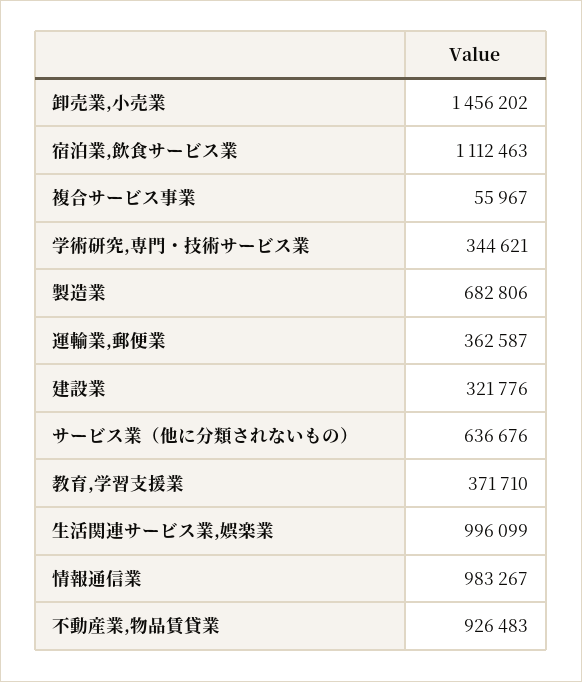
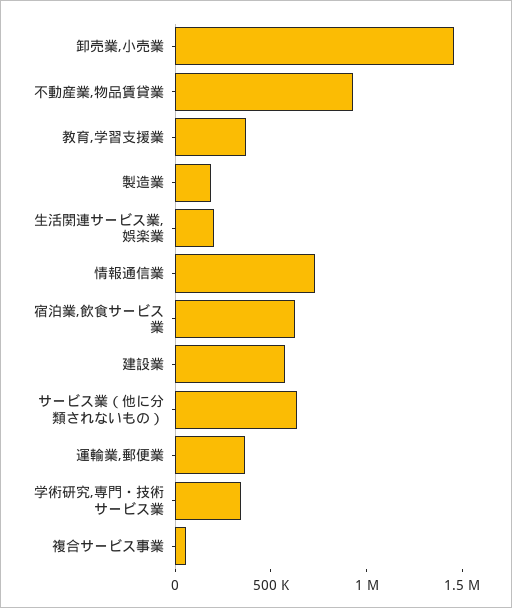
  {
    "卸売業,小売業": 1456202,
-   "宿泊業,飲食サービス業": 1112463,
+   "宿泊業,飲食サービス業": 600000,
    "複合サービス事業": 55967,
    "学術研究,専門・技術サービス業": 344621,
-   "製造業": 682806,
+   "製造業": 200000,
    "運輸業,郵便業": 362587,
-   "建設業": 321776,
+   "建設業": 600000,
    "サービス業（他に分類されないもの）": 636676,
    "教育,学習支援業": 371710,
-   "生活関連サービス業,娯楽業": 996099,
+   "生活関連サービス業,娯楽業": 200000,
-   "情報通信業": 983267,
+   "情報通信業": 700000,
    "不動産業,物品賃貸業": 926483
  }

